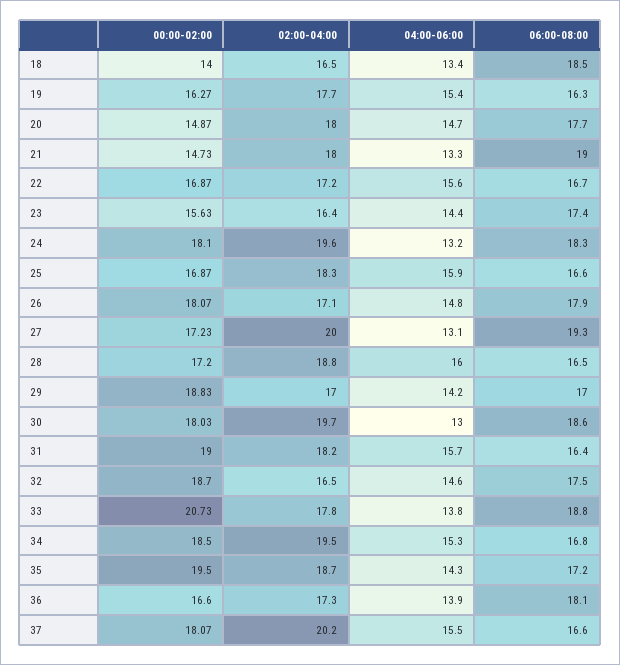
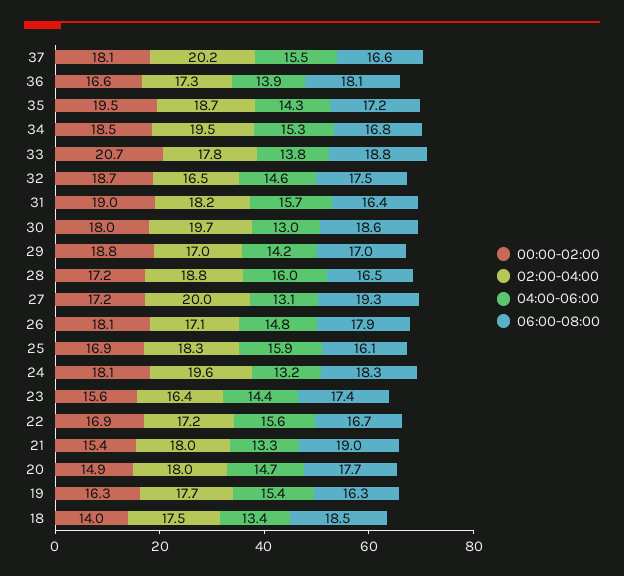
  {
    "00:00-02:00": {
      "18": 14,
      "19": 16.27,
      "20": 14.87,
-     "21": 14.73,
+     "21": 15.4,
      "22": 16.87,
      "23": 15.63,
      "24": 18.1,
      "25": 16.87,
      "26": 18.07,
      "27": 17.23,
      "28": 17.2,
      "29": 18.83,
      "30": 18.03,
      "31": 19,
      "32": 18.7,
      "33": 20.73,
      "34": 18.5,
      "35": 19.5,
      "36": 16.6,
      "37": 18.07
    },
    "02:00-04:00": {
-     "18": 16.5,
+     "18": 17.5,
      "19": 17.7,
      "20": 18,
      "21": 18,
      "22": 17.2,
      "23": 16.4,
      "24": 19.6,
      "25": 18.3,
      "26": 17.1,
      "27": 20,
      "28": 18.8,
      "29": 17,
      "30": 19.7,
      "31": 18.2,
      "32": 16.5,
      "33": 17.8,
      "34": 19.5,
      "35": 18.7,
      "36": 17.3,
      "37": 20.2
    },
    "04:00-06:00": {
      "18": 13.4,
      "19": 15.4,
      "20": 14.7,
      "21": 13.3,
      "22": 15.6,
      "23": 14.4,
      "24": 13.2,
      "25": 15.9,
      "26": 14.8,
      "27": 13.1,
      "28": 16,
      "29": 14.2,
      "30": 13,
      "31": 15.7,
      "32": 14.6,
      "33": 13.8,
      "34": 15.3,
      "35": 14.3,
      "36": 13.9,
      "37": 15.5
    },
    "06:00-08:00": {
      "18": 18.5,
      "19": 16.3,
      "20": 17.7,
      "21": 19,
      "22": 16.7,
      "23": 17.4,
      "24": 18.3,
-     "25": 16.6,
+     "25": 16.1,
      "26": 17.9,
      "27": 19.3,
      "28": 16.5,
      "29": 17,
      "30": 18.6,
      "31": 16.4,
      "32": 17.5,
      "33": 18.8,
      "34": 16.8,
      "35": 17.2,
      "36": 18.1,
      "37": 16.6
    }
  }

